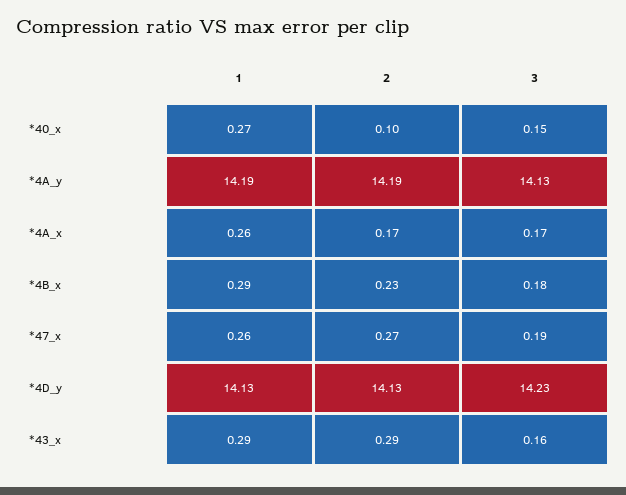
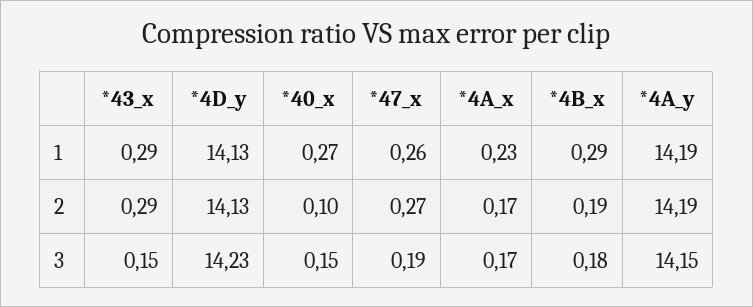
  {
    "1": {
      "*40_x": 0.27,
      "*4A_y": 14.19,
-     "*4A_x": 0.26,
+     "*4A_x": 0.23,
      "*4B_x": 0.29,
      "*47_x": 0.26,
      "*4D_y": 14.13,
      "*43_x": 0.29
    },
    "2": {
      "*40_x": 0.1,
      "*4A_y": 14.19,
      "*4A_x": 0.17,
-     "*4B_x": 0.23,
+     "*4B_x": 0.19,
      "*47_x": 0.27,
      "*4D_y": 14.13,
      "*43_x": 0.29
    },
    "3": {
      "*40_x": 0.15,
-     "*4A_y": 14.13,
+     "*4A_y": 14.15,
      "*4A_x": 0.17,
      "*4B_x": 0.18,
      "*47_x": 0.19,
      "*4D_y": 14.23,
-     "*43_x": 0.16
+     "*43_x": 0.15
    }
  }

